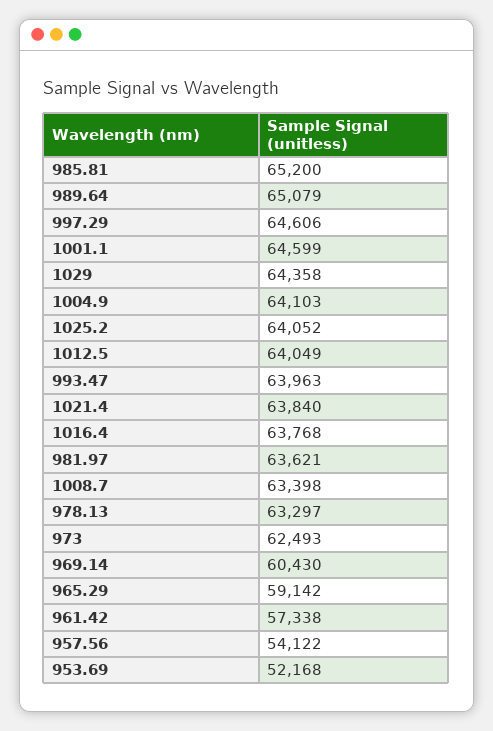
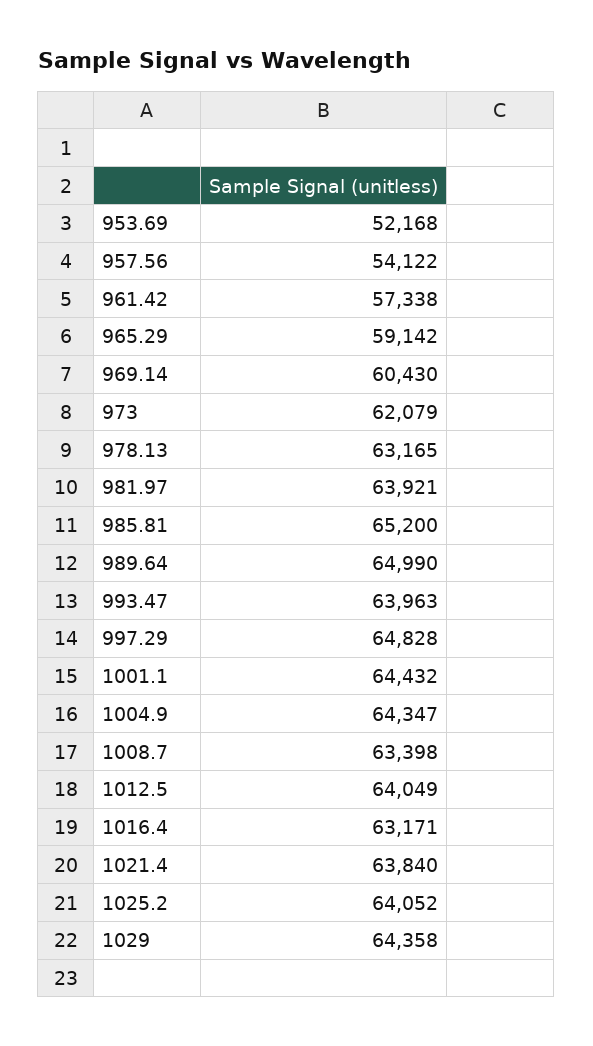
  {
    "985.81": 65200,
-   "989.64": 65079,
+   "989.64": 64990,
-   "997.29": 64606,
+   "997.29": 64828,
-   "1001.1": 64599,
+   "1001.1": 64432,
    "1029": 64358,
-   "1004.9": 64103,
+   "1004.9": 64347,
    "1025.2": 64052,
    "1012.5": 64049,
    "993.47": 63963,
    "1021.4": 63840,
-   "1016.4": 63768,
+   "1016.4": 63171,
-   "981.97": 63621,
+   "981.97": 63921,
    "1008.7": 63398,
-   "978.13": 63297,
+   "978.13": 63165,
-   "973": 62493,
+   "973": 62079,
    "969.14": 60430,
    "965.29": 59142,
    "961.42": 57338,
    "957.56": 54122,
    "953.69": 52168
  }

